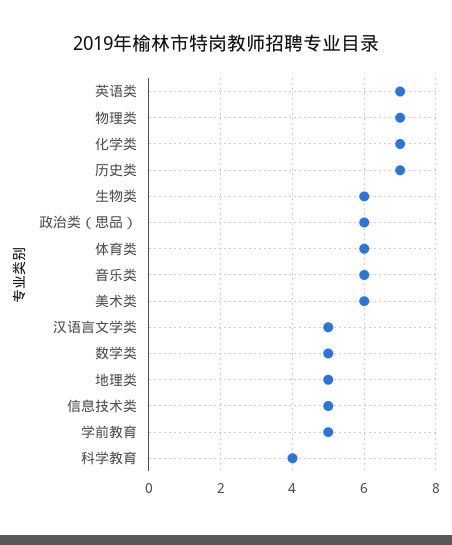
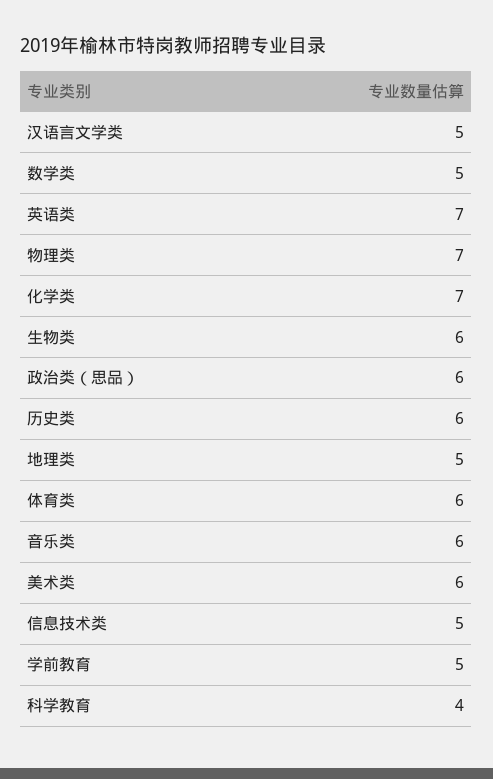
  {
    "英语类": 7,
    "物理类": 7,
    "化学类": 7,
-   "历史类": 7,
+   "历史类": 6,
    "生物类": 6,
    "政治类（思品）": 6,
    "体育类": 6,
    "音乐类": 6,
    "美术类": 6,
    "汉语言文学类": 5,
    "数学类": 5,
    "地理类": 5,
    "信息技术类": 5,
    "学前教育": 5,
    "科学教育": 4
  }

